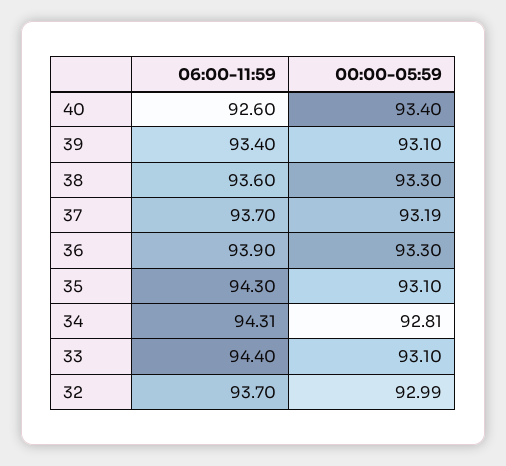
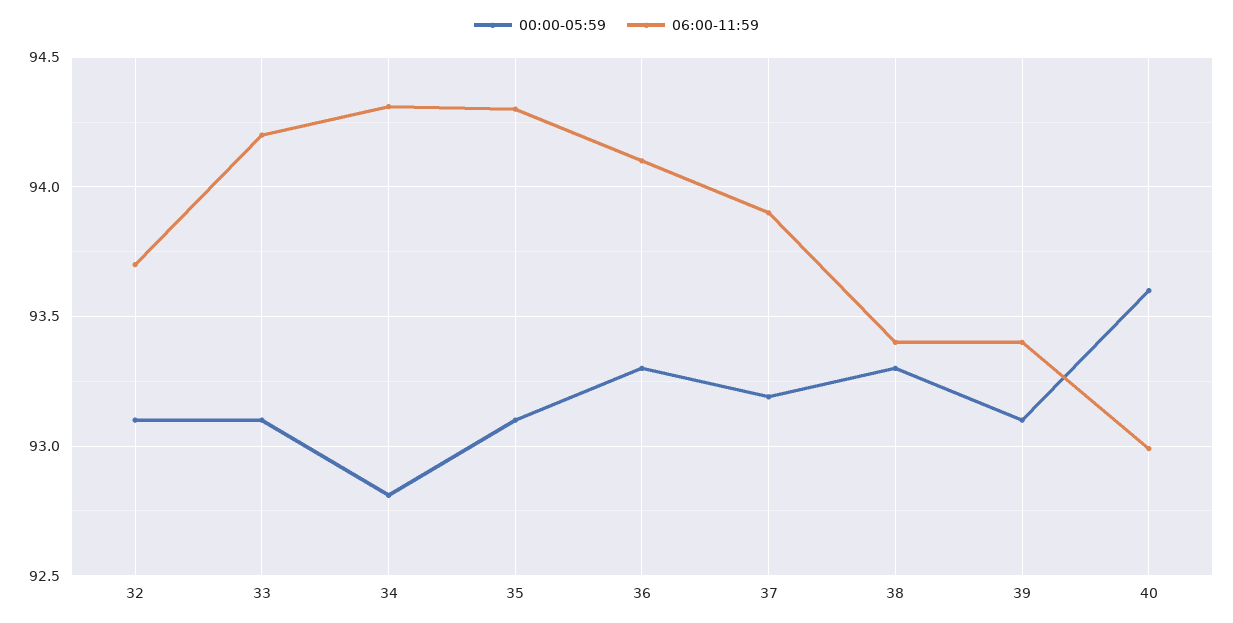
  {
    "06:00-11:59": {
-     "40": 92.6,
+     "40": 93,
      "39": 93.4,
-     "38": 93.6,
+     "38": 93.4,
-     "37": 93.7,
+     "37": 93.9,
-     "36": 93.9,
+     "36": 94.1,
      "35": 94.3,
      "34": 94.31,
-     "33": 94.4,
+     "33": 94.2,
      "32": 93.7
    },
    "00:00-05:59": {
-     "40": 93.4,
+     "40": 93.6,
      "39": 93.1,
      "38": 93.3,
      "37": 93.19,
      "36": 93.3,
      "35": 93.1,
      "34": 92.81,
      "33": 93.1,
-     "32": 92.99
+     "32": 93.1
    }
  }

